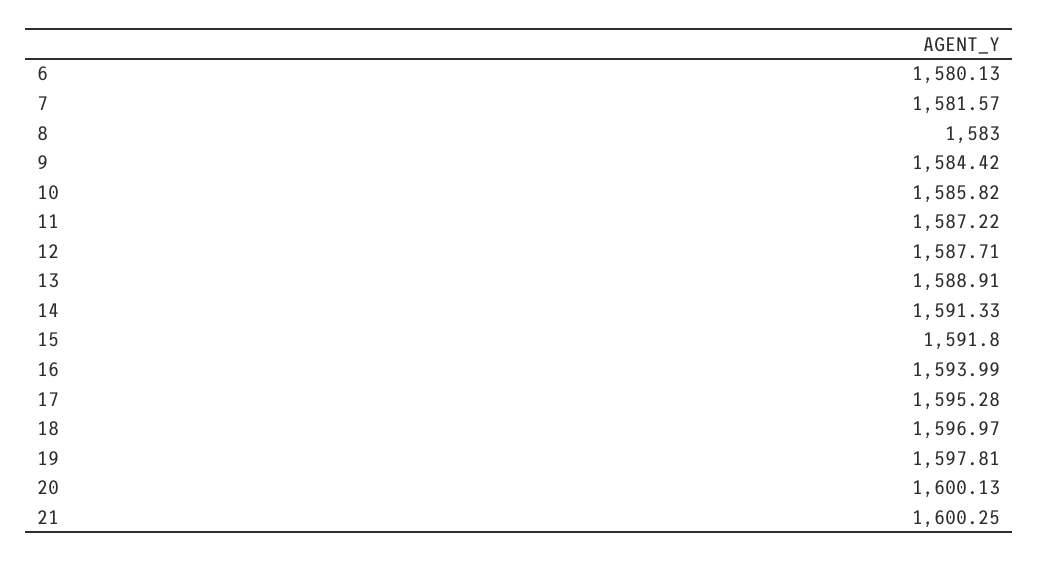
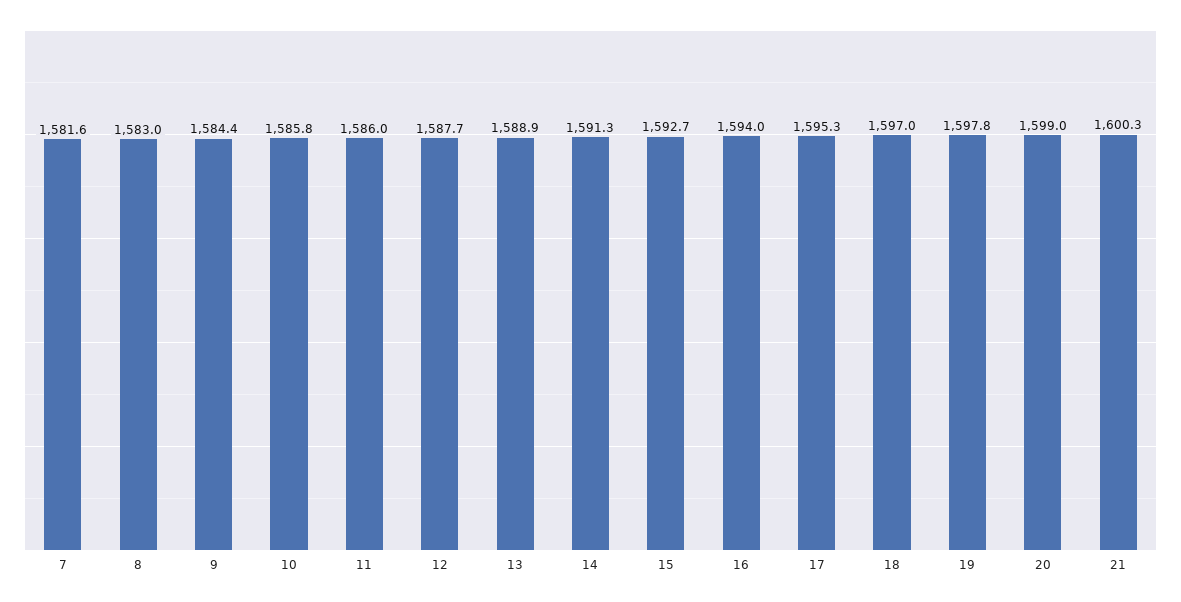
  {
-   "6": 1580.13,
    "7": 1581.57,
    "8": 1583,
    "9": 1584.42,
    "10": 1585.82,
-   "11": 1587.22,
+   "11": 1586,
    "12": 1587.71,
    "13": 1588.91,
    "14": 1591.33,
-   "15": 1591.8,
+   "15": 1592.7,
    "16": 1593.99,
    "17": 1595.28,
    "18": 1596.97,
    "19": 1597.81,
-   "20": 1600.13,
+   "20": 1599,
    "21": 1600.25
  }

